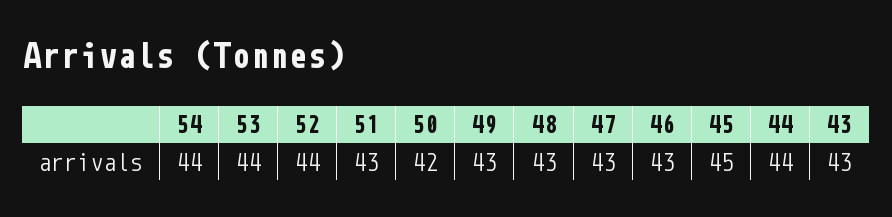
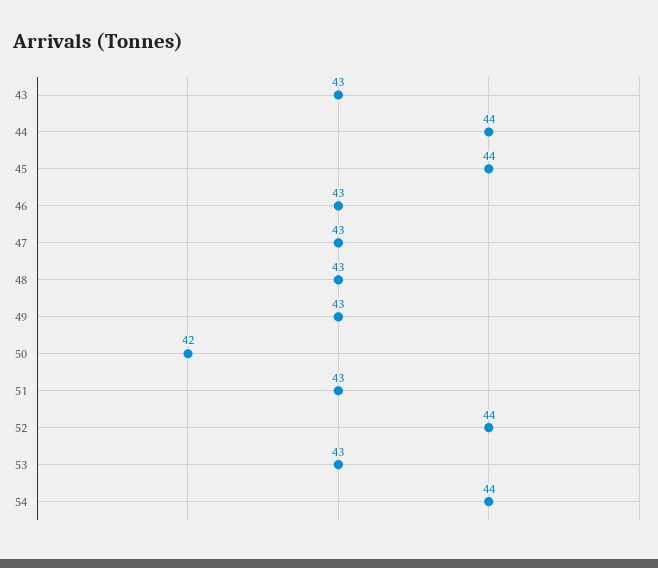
  {
    "54": 44,
-   "53": 44,
+   "53": 43,
    "52": 44,
    "51": 43,
    "50": 42,
    "49": 43,
    "48": 43,
    "47": 43,
    "46": 43,
-   "45": 45,
+   "45": 44,
    "44": 44,
    "43": 43
  }

